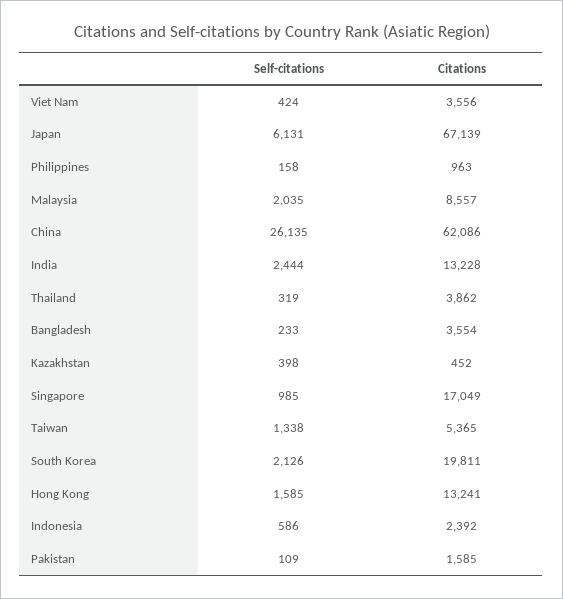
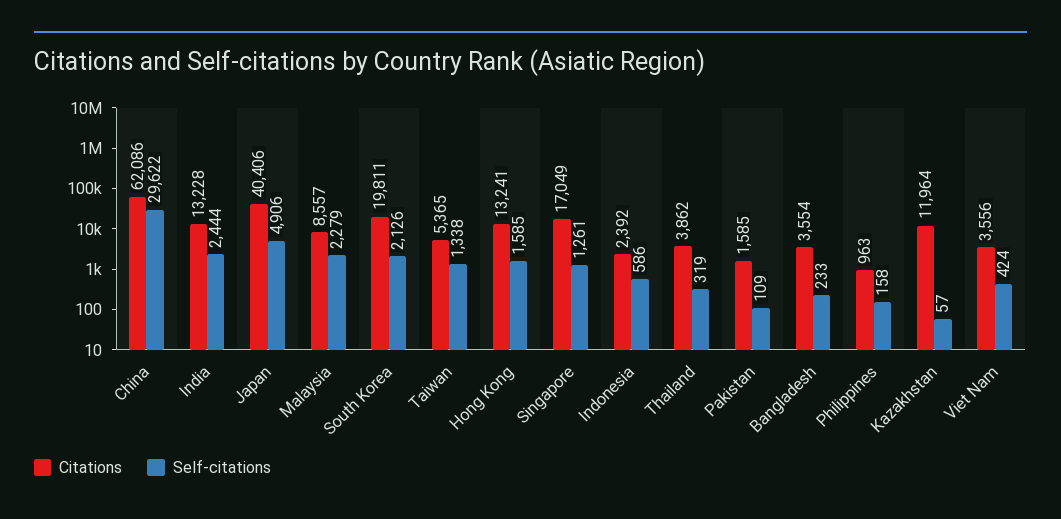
  {
    "Self-citations": {
      "Viet Nam": 424,
-     "Japan": 6131,
+     "Japan": 4906,
      "Philippines": 158,
-     "Malaysia": 2035,
+     "Malaysia": 2279,
-     "China": 26135,
+     "China": 29622,
      "India": 2444,
      "Thailand": 319,
      "Bangladesh": 233,
-     "Kazakhstan": 398,
+     "Kazakhstan": 57,
-     "Singapore": 985,
+     "Singapore": 1261,
      "Taiwan": 1338,
      "South Korea": 2126,
      "Hong Kong": 1585,
      "Indonesia": 586,
      "Pakistan": 109
    },
    "Citations": {
      "Viet Nam": 3556,
-     "Japan": 67139,
+     "Japan": 40406,
      "Philippines": 963,
      "Malaysia": 8557,
      "China": 62086,
      "India": 13228,
      "Thailand": 3862,
      "Bangladesh": 3554,
-     "Kazakhstan": 452,
+     "Kazakhstan": 11964,
      "Singapore": 17049,
      "Taiwan": 5365,
      "South Korea": 19811,
      "Hong Kong": 13241,
      "Indonesia": 2392,
      "Pakistan": 1585
    }
  }

